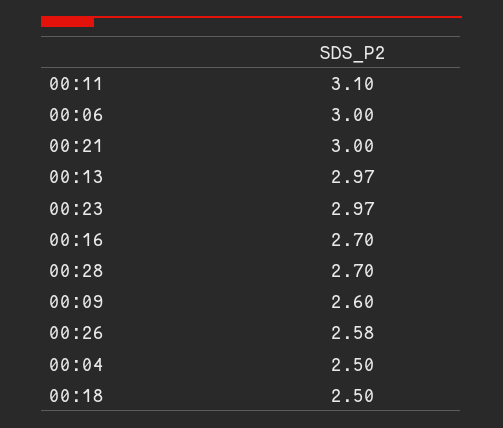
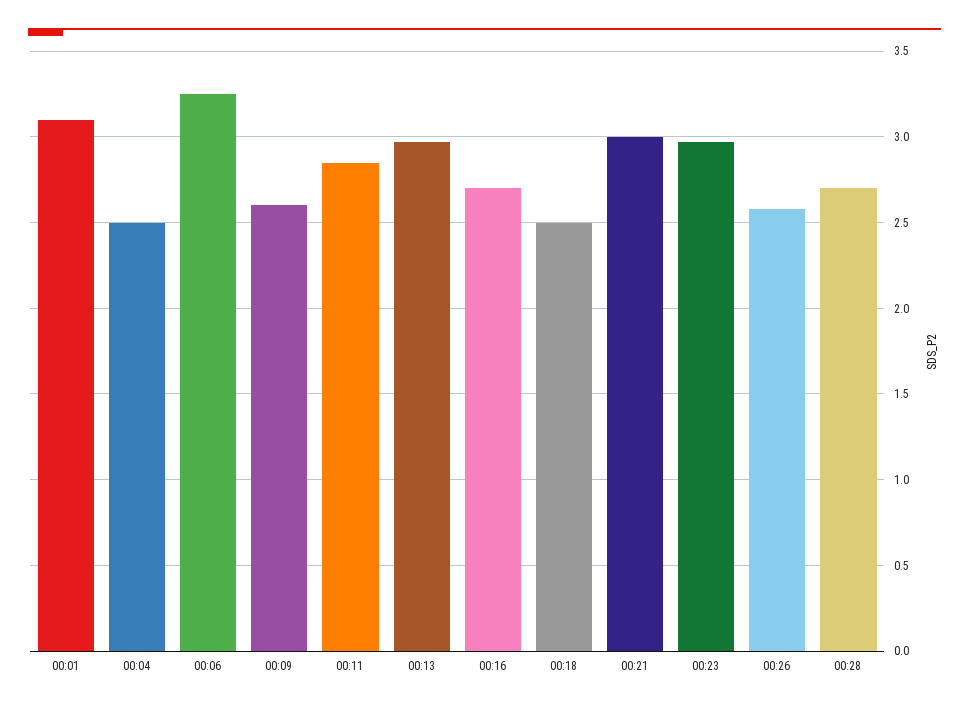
  {
-   "00:11": 3.1,
+   "00:11": 2.85,
-   "00:06": 3,
+   "00:06": 3.25,
    "00:21": 3,
    "00:13": 2.97,
    "00:23": 2.97,
    "00:16": 2.7,
    "00:28": 2.7,
    "00:09": 2.6,
    "00:26": 2.58,
    "00:04": 2.5,
-   "00:18": 2.5
+   "00:18": 2.5,
+   "00:01": 3.1
  }

